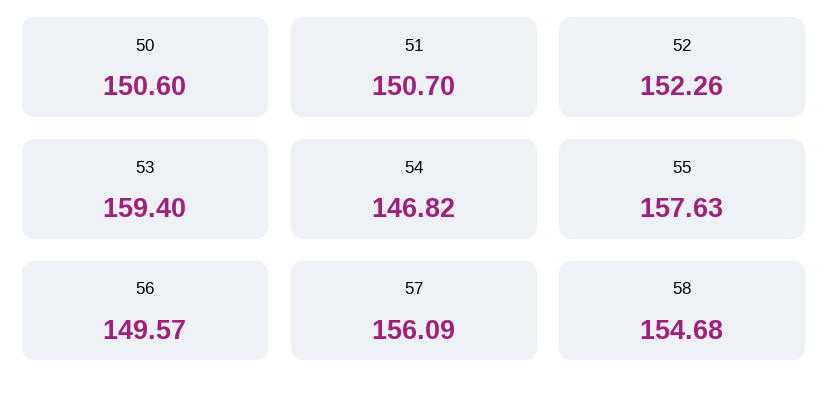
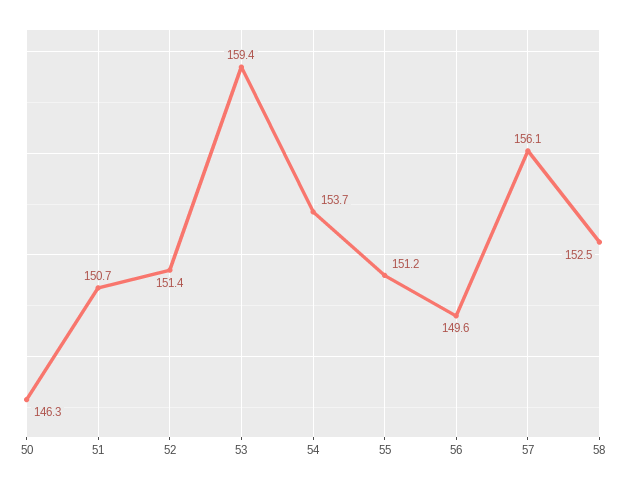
  {
-   "50": 150.6,
+   "50": 146.3,
    "51": 150.7,
-   "52": 152.26,
+   "52": 151.4,
    "53": 159.4,
-   "54": 146.82,
+   "54": 153.7,
-   "55": 157.63,
+   "55": 151.2,
    "56": 149.57,
    "57": 156.09,
-   "58": 154.68
+   "58": 152.5
  }

